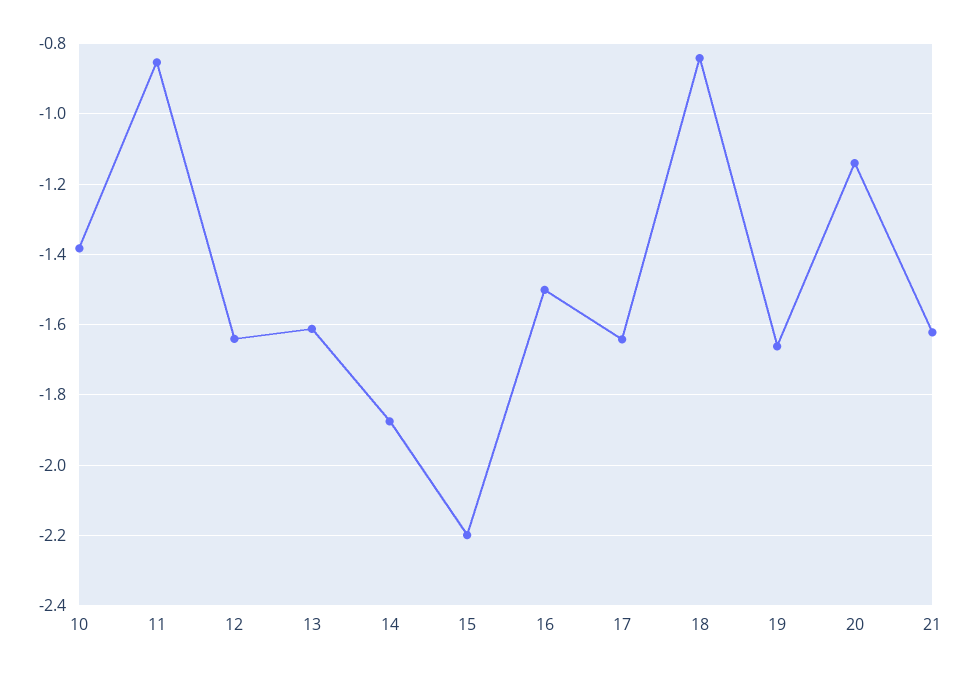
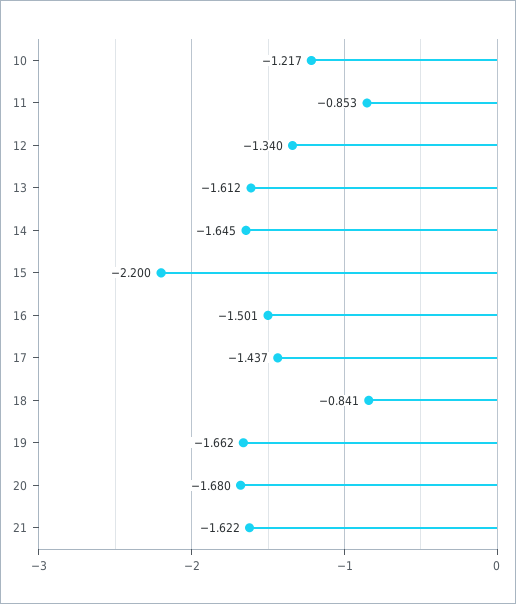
  {
-   "10": -1.38,
+   "10": -1.217,
    "11": -0.853,
-   "12": -1.64,
+   "12": -1.34,
    "13": -1.612,
-   "14": -1.88,
+   "14": -1.645,
    "15": -2.2,
    "16": -1.501,
-   "17": -1.64,
+   "17": -1.437,
    "18": -0.841,
    "19": -1.662,
-   "20": -1.14,
+   "20": -1.68,
    "21": -1.622
  }

